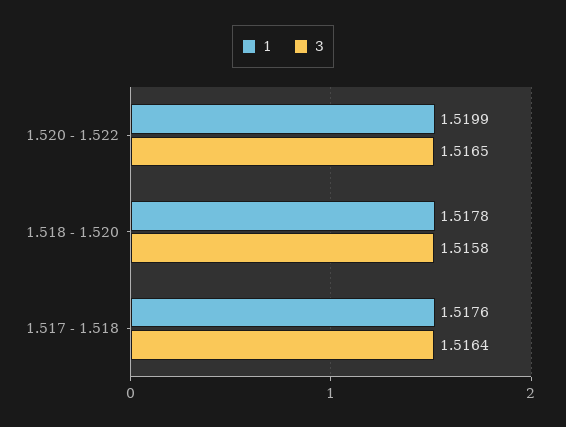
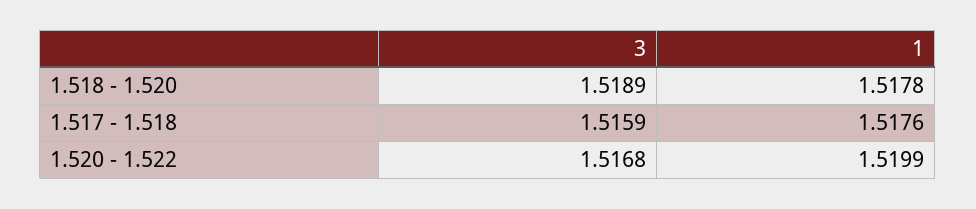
  {
    "1": {
      "1.520 - 1.522": 1.5199,
      "1.518 - 1.520": 1.5178,
      "1.517 - 1.518": 1.5176
    },
    "3": {
-     "1.520 - 1.522": 1.5165,
+     "1.520 - 1.522": 1.5168,
-     "1.518 - 1.520": 1.5158,
+     "1.518 - 1.520": 1.5189,
-     "1.517 - 1.518": 1.5164
+     "1.517 - 1.518": 1.5159
    }
  }

